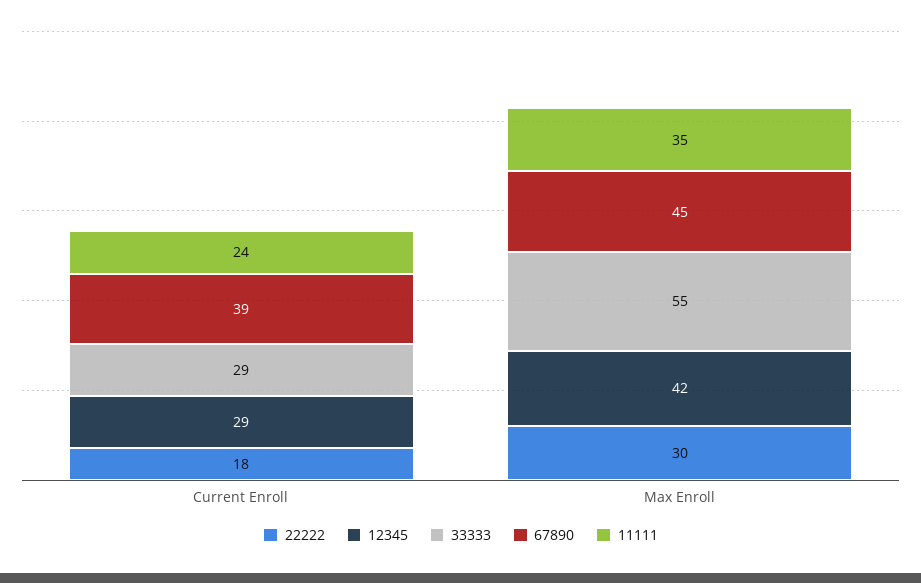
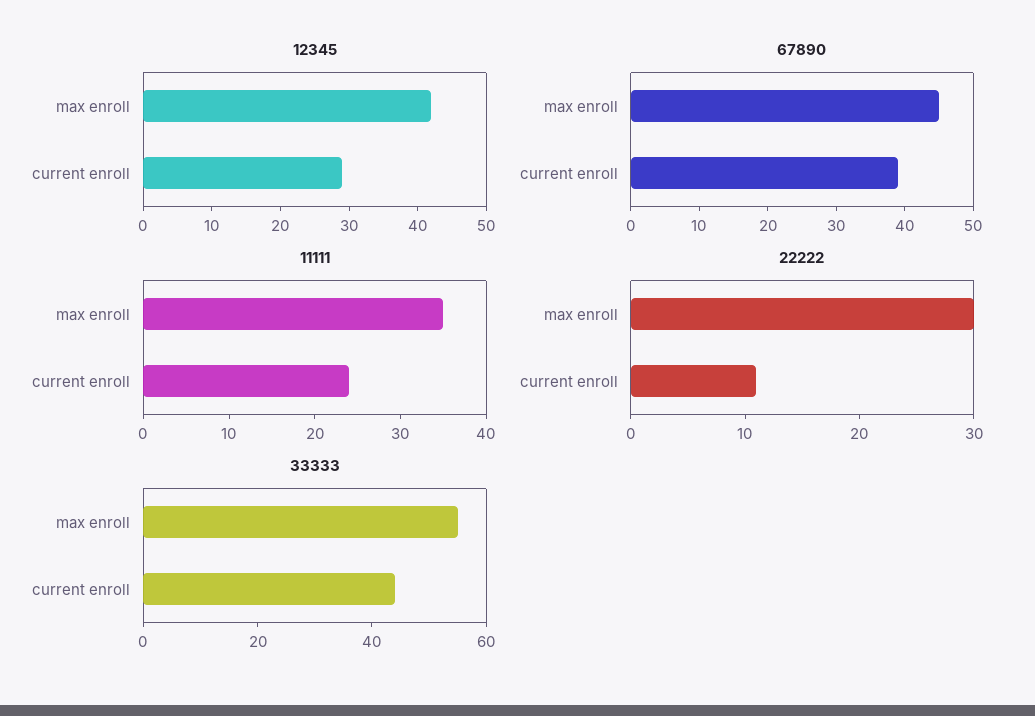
  {
    "22222": {
-     "Current Enroll": 18,
+     "Current Enroll": 11,
      "Max Enroll": 30
    },
    "12345": {
      "Current Enroll": 29,
      "Max Enroll": 42
    },
    "33333": {
-     "Current Enroll": 29,
+     "Current Enroll": 45,
      "Max Enroll": 55
    },
    "67890": {
      "Current Enroll": 39,
      "Max Enroll": 45
    },
    "11111": {
      "Current Enroll": 24,
      "Max Enroll": 35
    }
  }

